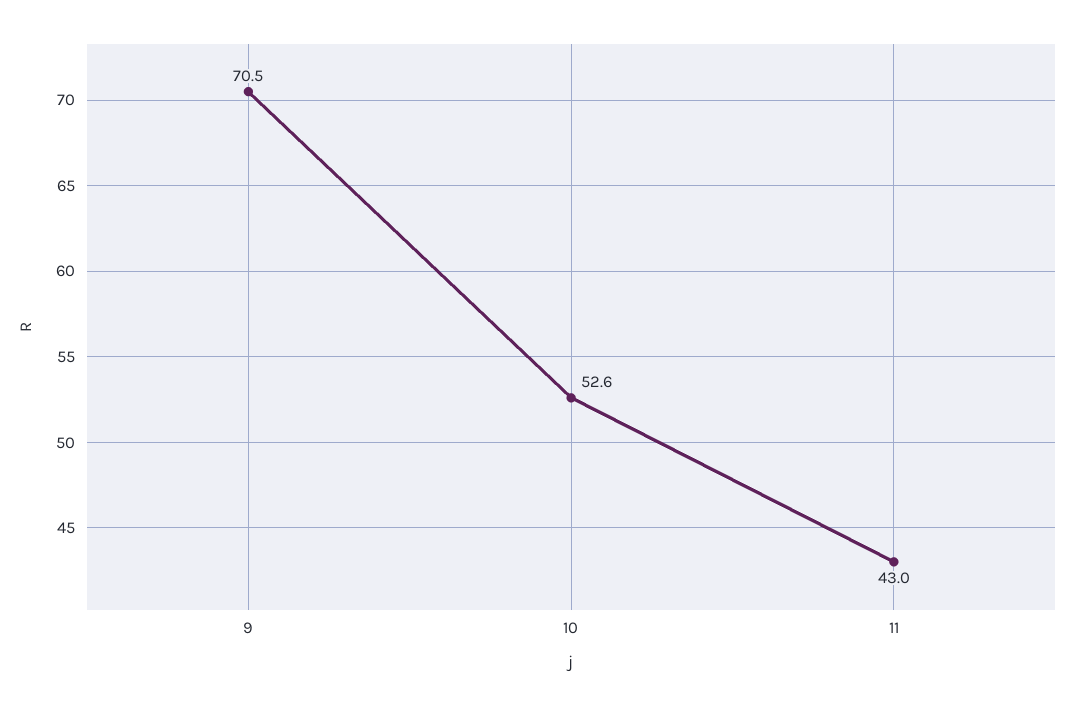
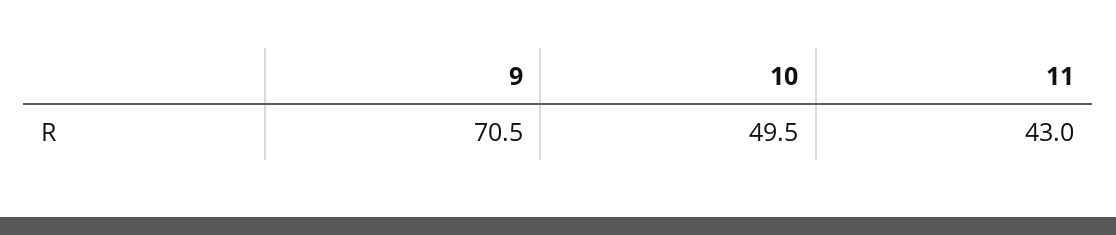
  {
    "9": 70.5,
-   "10": 52.6,
+   "10": 49.5,
    "11": 43
  }

